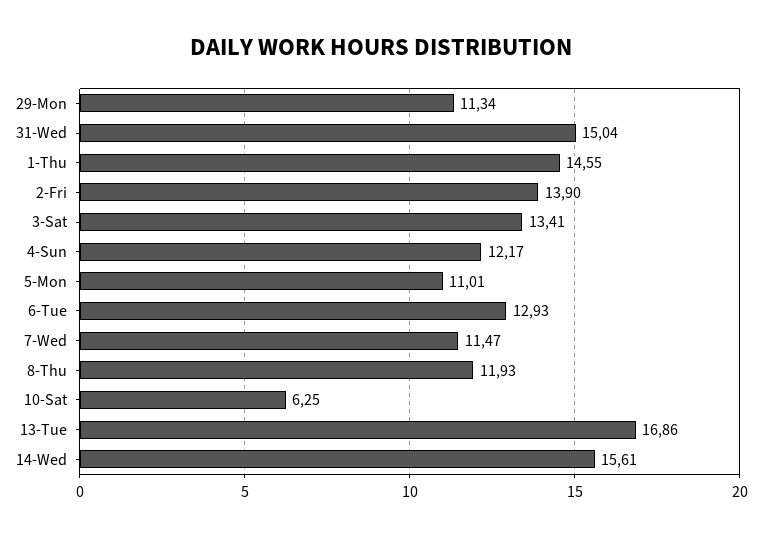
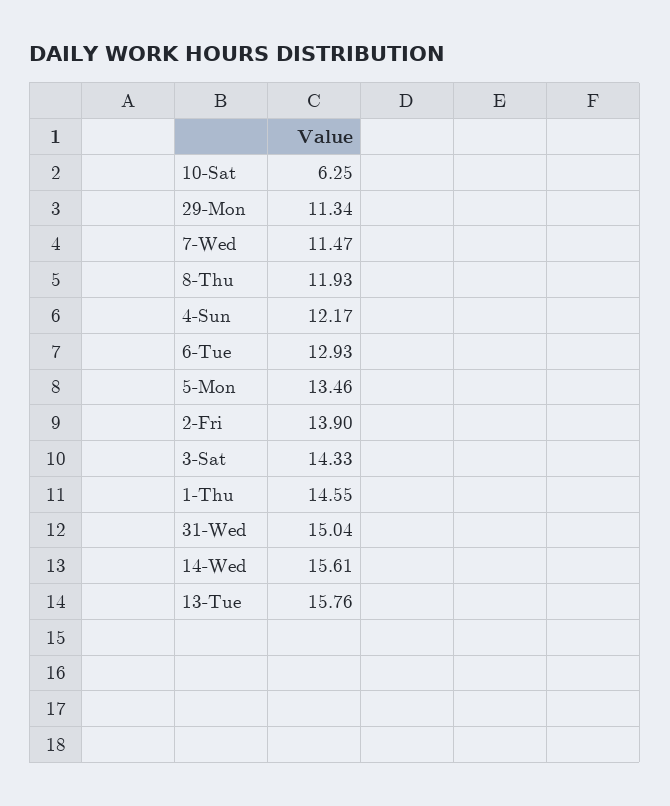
  {
    "29-Mon": 11.34,
    "31-Wed": 15.04,
    "1-Thu": 14.55,
    "2-Fri": 13.9,
-   "3-Sat": 13.41,
+   "3-Sat": 14.33,
    "4-Sun": 12.17,
-   "5-Mon": 11.01,
+   "5-Mon": 13.46,
    "6-Tue": 12.93,
    "7-Wed": 11.47,
    "8-Thu": 11.93,
    "10-Sat": 6.25,
-   "13-Tue": 16.86,
+   "13-Tue": 15.76,
    "14-Wed": 15.61
  }

